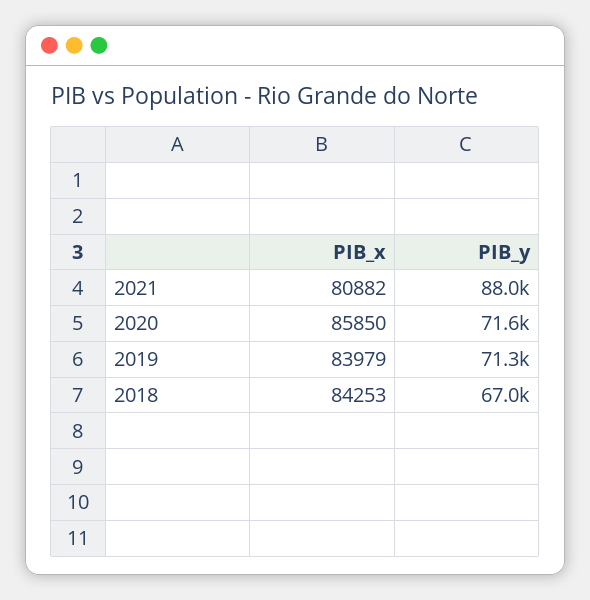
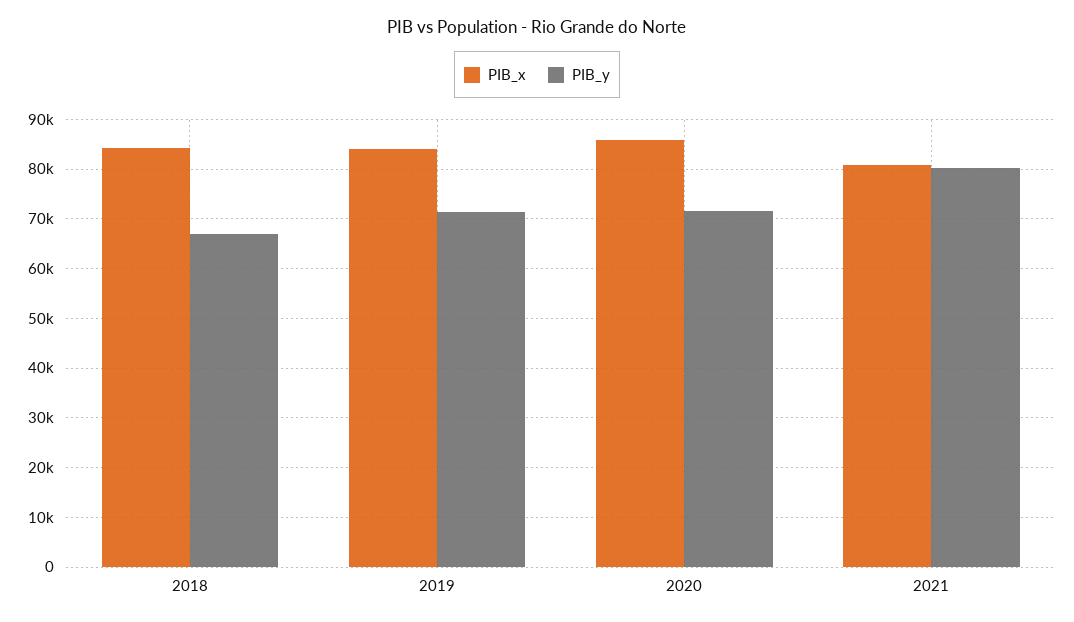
  {
    "PIB_x": {
      "2021": 80882,
      "2020": 85850,
      "2019": 83979,
      "2018": 84253
    },
    "PIB_y": {
-     "2021": 88000,
+     "2021": 80000,
      "2020": 71600,
      "2019": 71300,
      "2018": 67000
    }
  }

